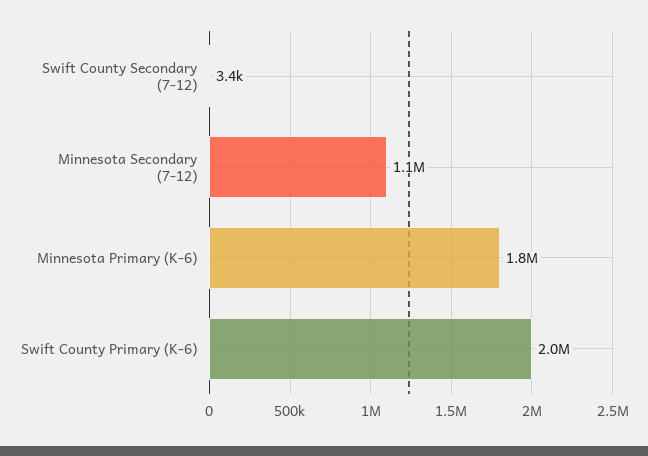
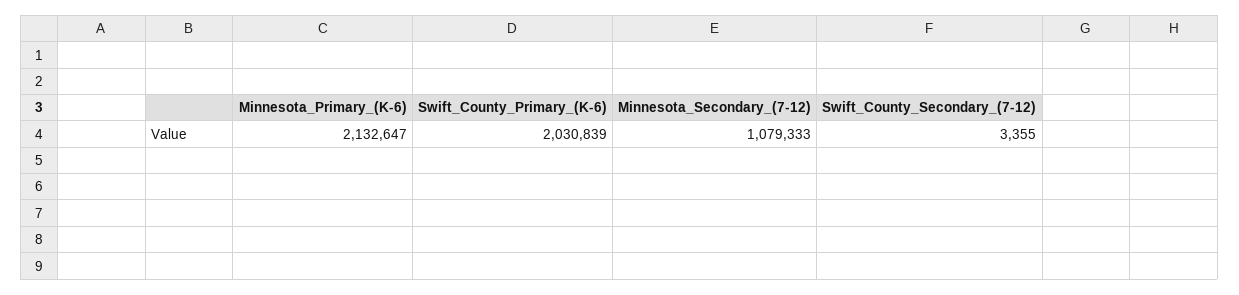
  {
    "Swift County Secondary (7-12)": 3355,
    "Minnesota Secondary (7-12)": 1079333,
-   "Minnesota Primary (K-6)": 1800000,
+   "Minnesota Primary (K-6)": 2132647,
    "Swift County Primary (K-6)": 2030839
  }

